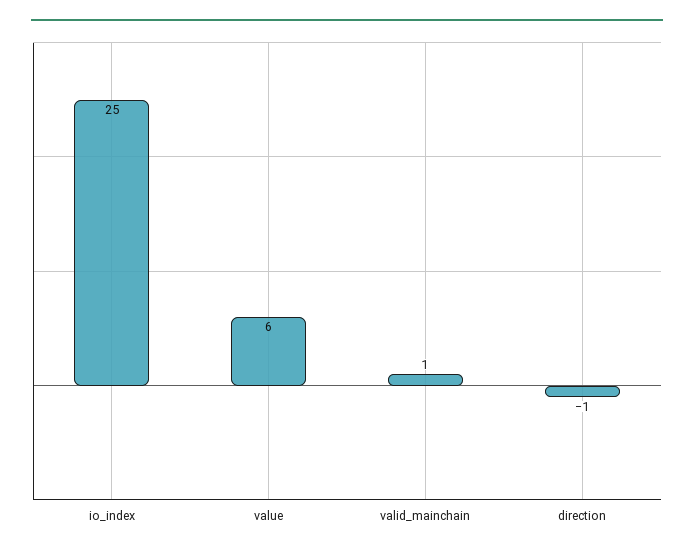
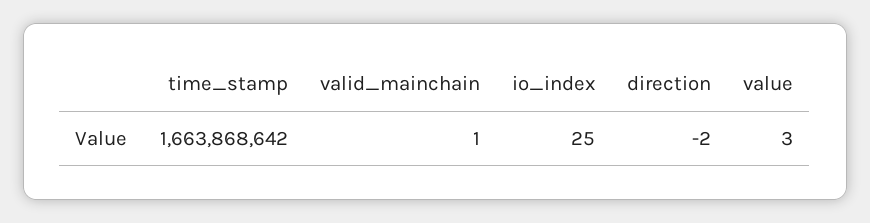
  {
    "io_index": 25,
-   "value": 6,
+   "value": 3,
    "valid_mainchain": 1,
-   "direction": -1
+   "direction": -2,
+   "time_stamp": 1663868642
  }

